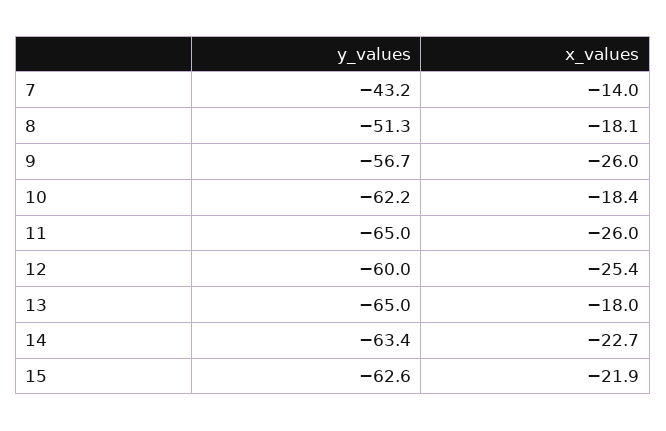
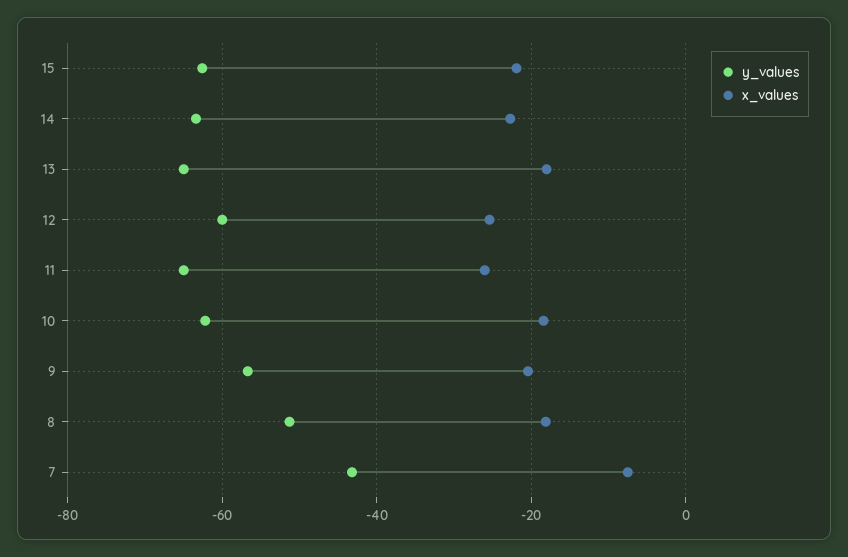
  {
    "y_values": {
      "7": -43.2,
      "8": -51.3,
      "9": -56.7,
      "10": -62.2,
      "11": -65,
      "12": -60,
      "13": -65,
      "14": -63.4,
      "15": -62.6
    },
    "x_values": {
-     "7": -14,
+     "7": -8,
      "8": -18.1,
-     "9": -26,
+     "9": -20,
      "10": -18.4,
      "11": -26,
      "12": -25.4,
      "13": -18,
      "14": -22.7,
      "15": -21.9
    }
  }

